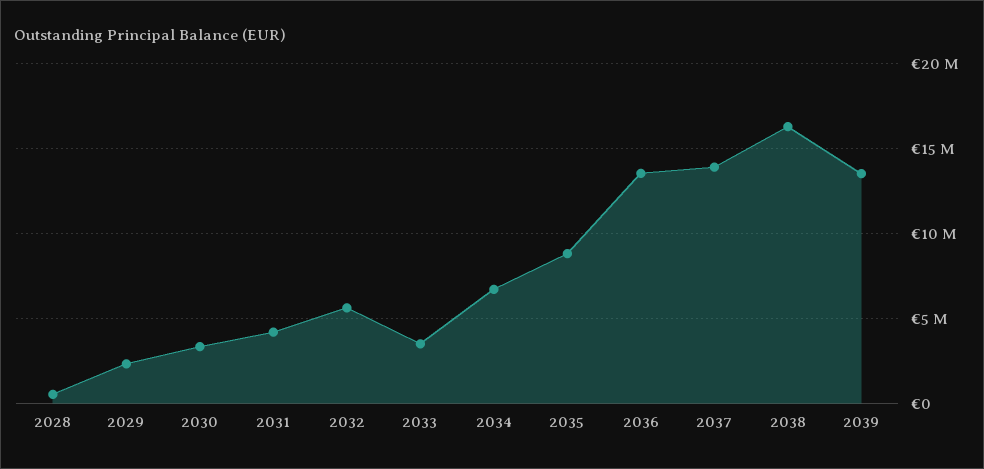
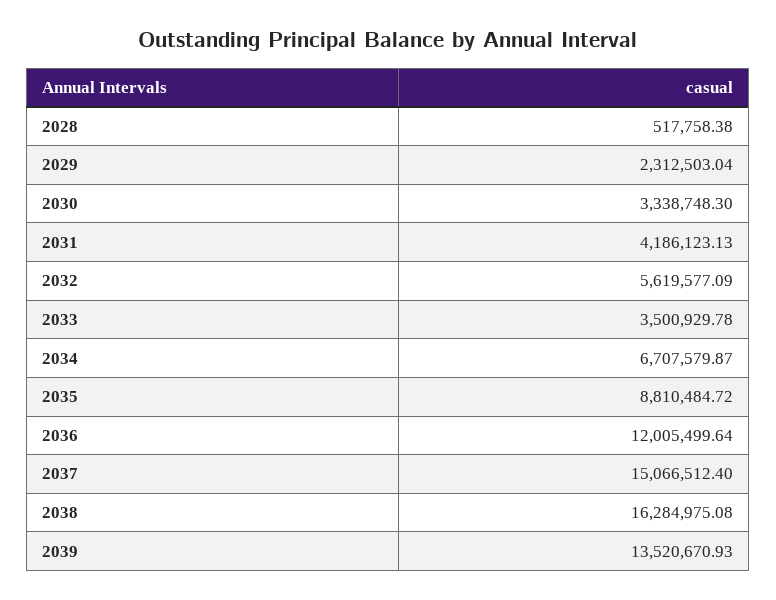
  {
    "2028": 517758.38,
    "2029": 2312503.04,
    "2030": 3338748.3,
    "2031": 4186123.13,
    "2032": 5619577.09,
    "2033": 3500929.78,
    "2034": 6707579.87,
    "2035": 8810484.72,
-   "2036": 13500000,
+   "2036": 12005499.64,
-   "2037": 14000000,
+   "2037": 15066512.4,
    "2038": 16284975.08,
    "2039": 13520670.93
  }

